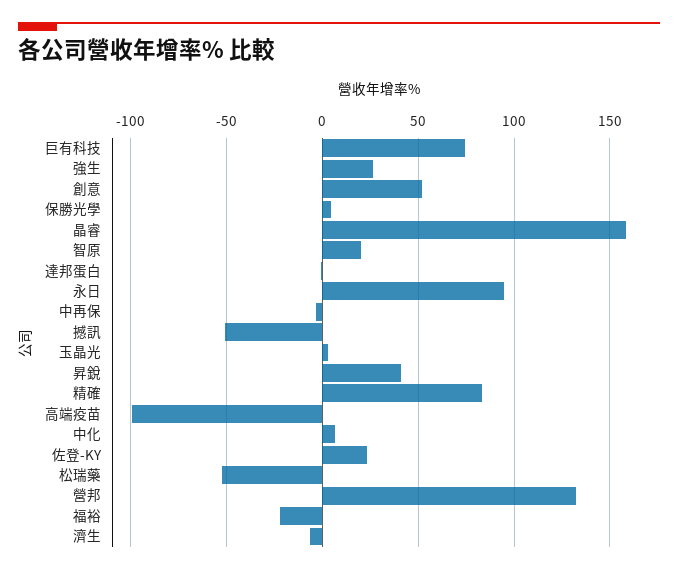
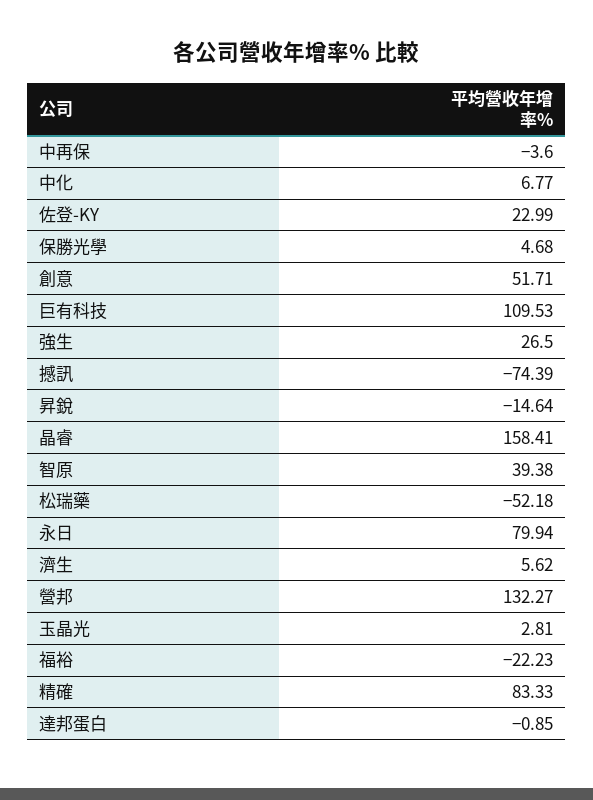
  {
-   "巨有科技": 75,
+   "巨有科技": 109.53,
    "強生": 26.5,
    "創意": 51.71,
    "保勝光學": 4.68,
    "晶睿": 158.41,
-   "智原": 20,
+   "智原": 39.38,
    "達邦蛋白": -0.85,
-   "永日": 95,
+   "永日": 79.94,
    "中再保": -3.6,
-   "撼訊": -50,
+   "撼訊": -74.39,
    "玉晶光": 2.81,
-   "昇銳": 40,
+   "昇銳": -14.64,
    "精確": 83.33,
-   "高端疫苗": -100,
    "中化": 6.77,
    "佐登-KY": 22.99,
    "松瑞藥": -52.18,
    "營邦": 132.27,
    "福裕": -22.23,
-   "濟生": -5
+   "濟生": 5.62
  }

